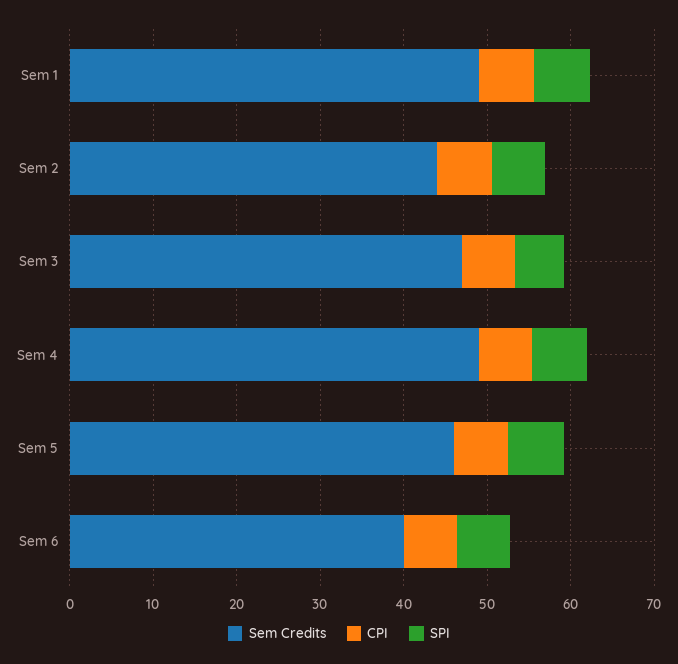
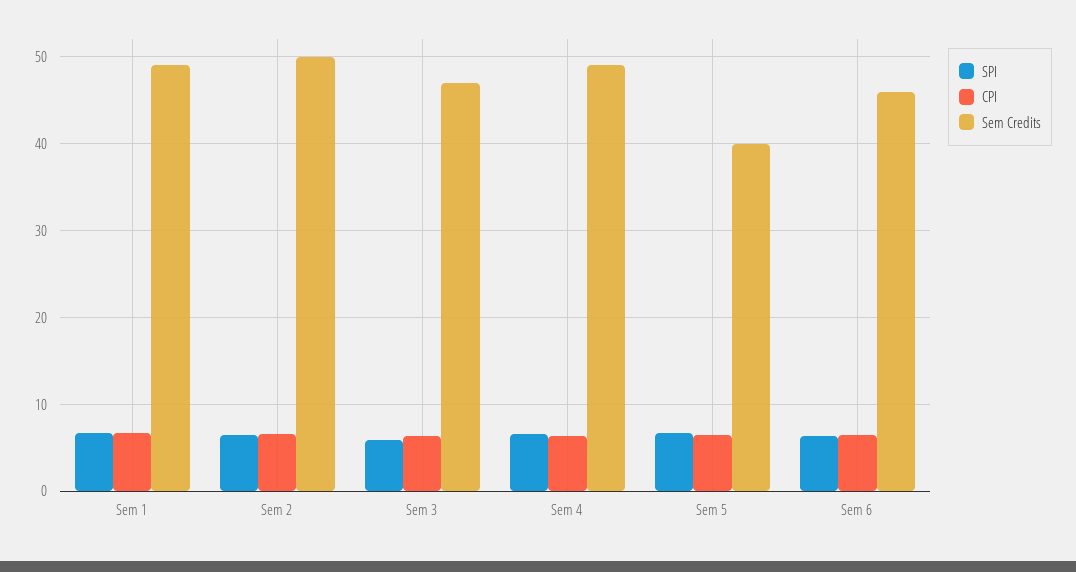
  {
    "Sem Credits": {
      "Sem 1": 49,
-     "Sem 2": 44,
+     "Sem 2": 50,
      "Sem 3": 47,
      "Sem 4": 49,
-     "Sem 5": 46,
+     "Sem 5": 40,
-     "Sem 6": 40
+     "Sem 6": 46
    },
    "CPI": {
      "Sem 1": 7,
      "Sem 2": 7,
      "Sem 3": 6,
      "Sem 4": 6,
      "Sem 5": 6,
      "Sem 6": 6
    },
    "SPI": {
      "Sem 1": 7,
      "Sem 2": 6,
      "Sem 3": 6,
      "Sem 4": 7,
      "Sem 5": 7,
      "Sem 6": 6
    }
  }

